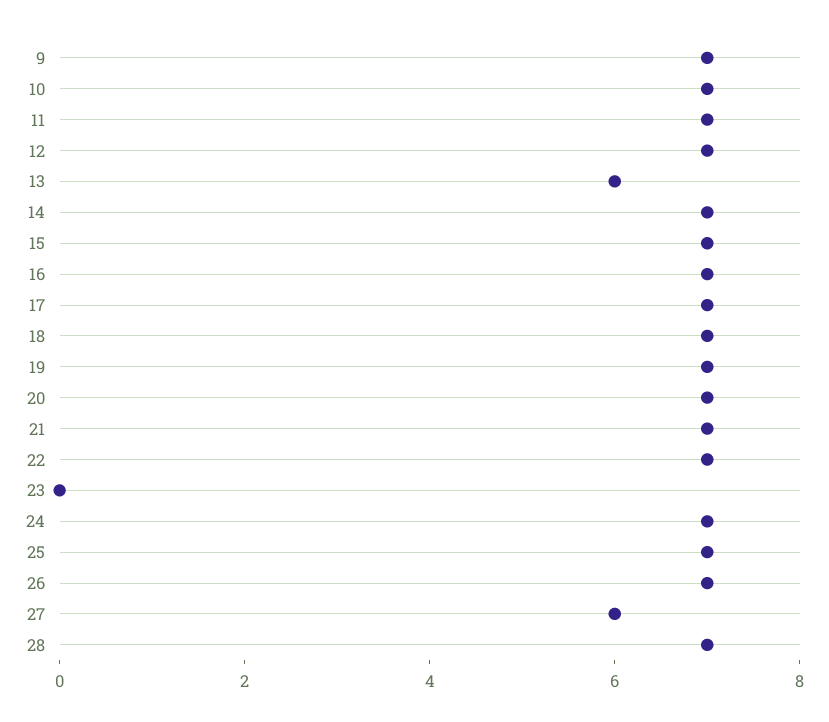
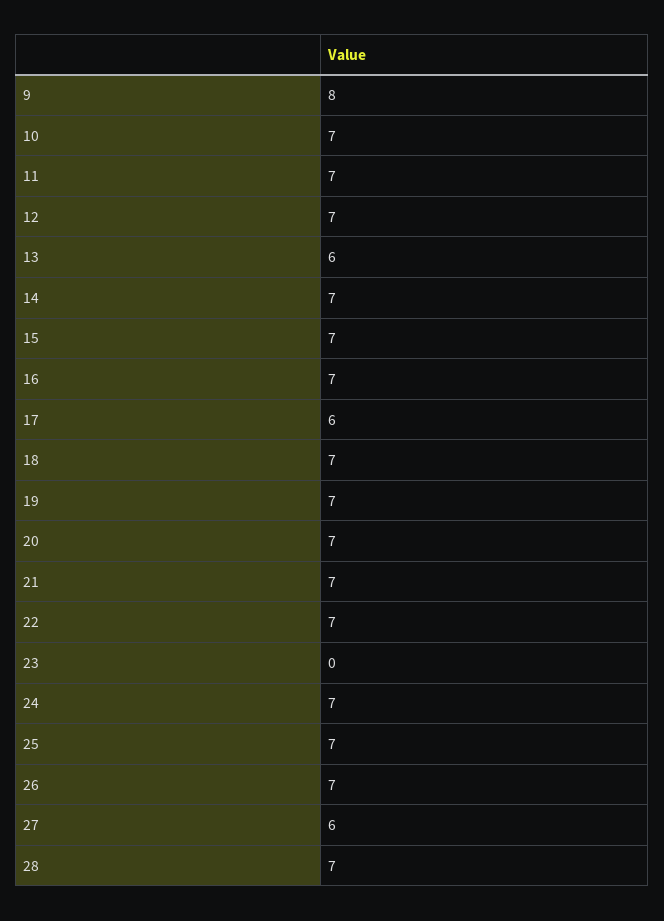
  {
-   "9": 7,
+   "9": 8,
    "10": 7,
    "11": 7,
    "12": 7,
    "13": 6,
    "14": 7,
    "15": 7,
    "16": 7,
-   "17": 7,
+   "17": 6,
    "18": 7,
    "19": 7,
    "20": 7,
    "21": 7,
    "22": 7,
    "23": 0,
    "24": 7,
    "25": 7,
    "26": 7,
    "27": 6,
    "28": 7
  }

